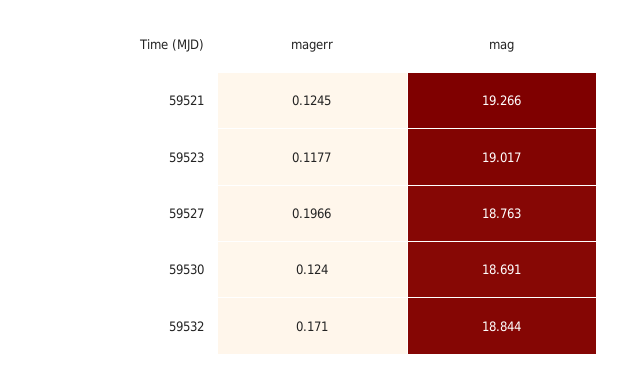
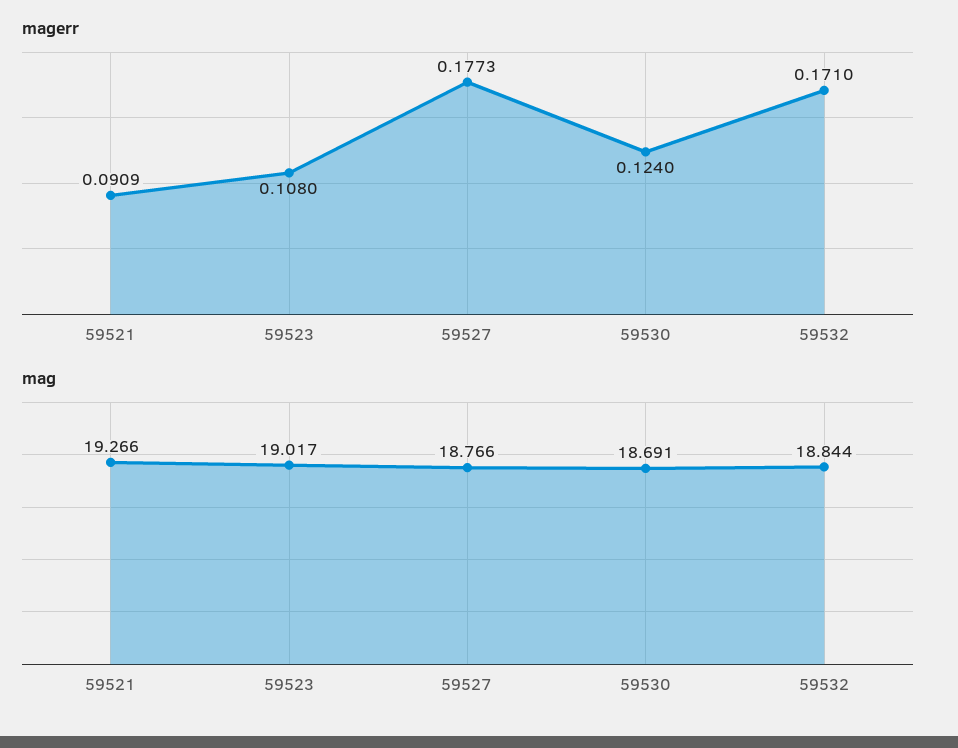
  {
    "magerr": {
-     "59521": 0.1245,
+     "59521": 0.0909,
-     "59523": 0.1177,
+     "59523": 0.108,
-     "59527": 0.1966,
+     "59527": 0.1773,
      "59530": 0.124,
      "59532": 0.171
    },
    "mag": {
      "59521": 19.266,
      "59523": 19.017,
-     "59527": 18.763,
+     "59527": 18.766,
      "59530": 18.691,
      "59532": 18.844
    }
  }

